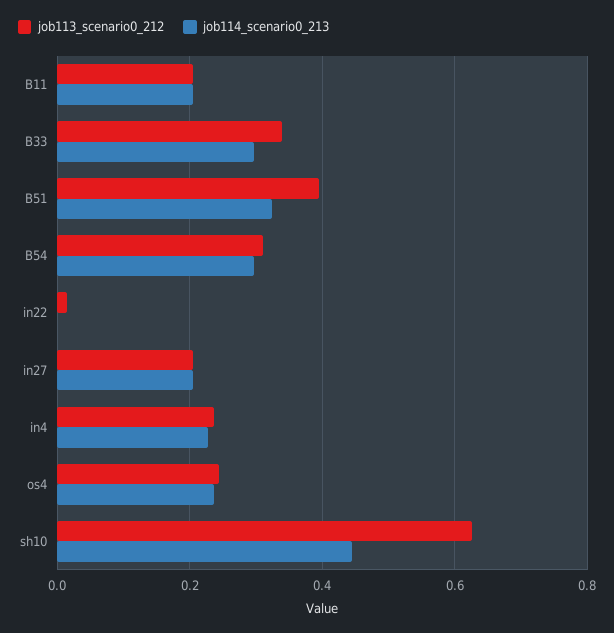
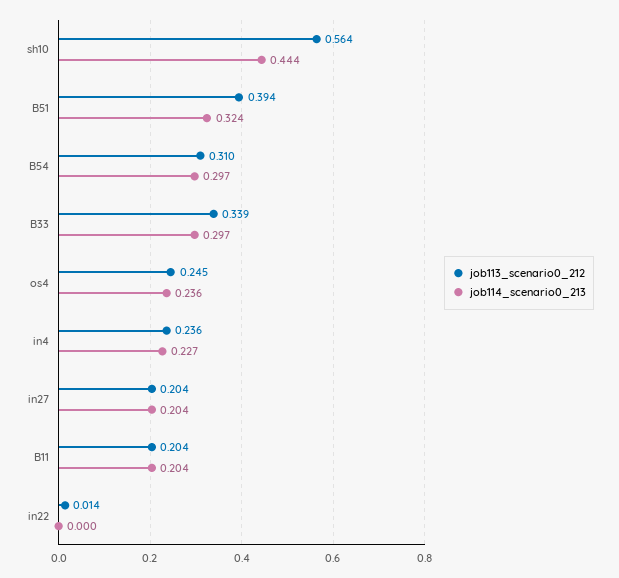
  {
    "job113_scenario0_212": {
      "B11": 0.204,
      "B33": 0.339,
      "B51": 0.394,
      "B54": 0.31,
      "in22": 0.014,
      "in27": 0.204,
      "in4": 0.236,
      "os4": 0.245,
-     "sh10": 0.62
+     "sh10": 0.564
    },
    "job114_scenario0_213": {
      "B11": 0.204,
      "B33": 0.297,
      "B51": 0.324,
      "B54": 0.297,
      "in22": 0,
      "in27": 0.204,
      "in4": 0.227,
      "os4": 0.236,
      "sh10": 0.444
    }
  }

